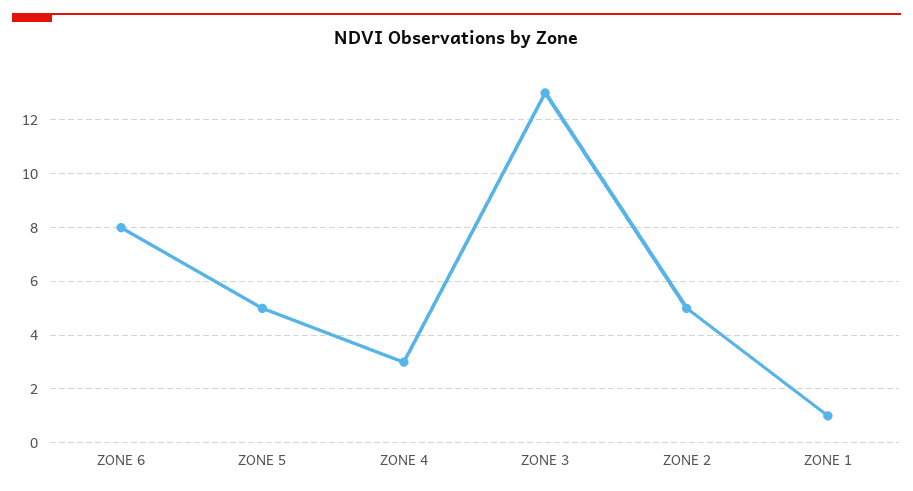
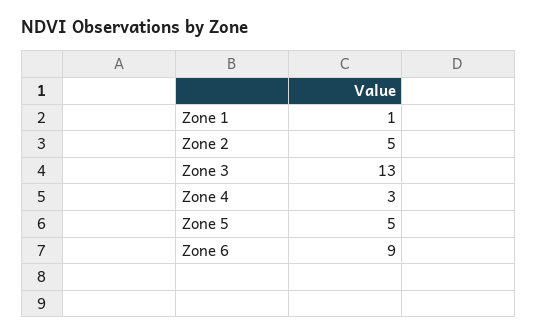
  {
-   "ZONE 6": 8,
+   "ZONE 6": 9,
    "ZONE 5": 5,
    "ZONE 4": 3,
    "ZONE 3": 13,
    "ZONE 2": 5,
    "ZONE 1": 1
  }

